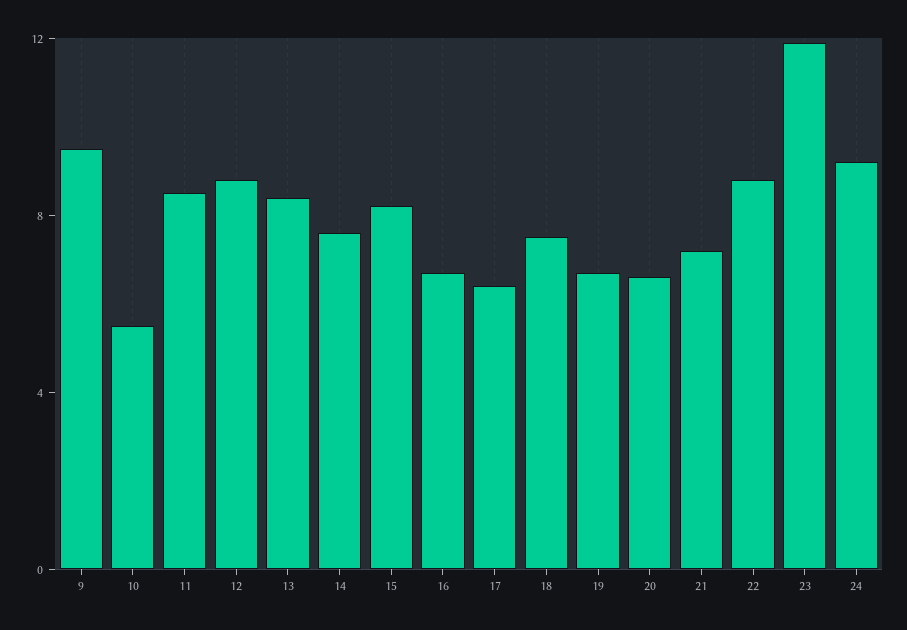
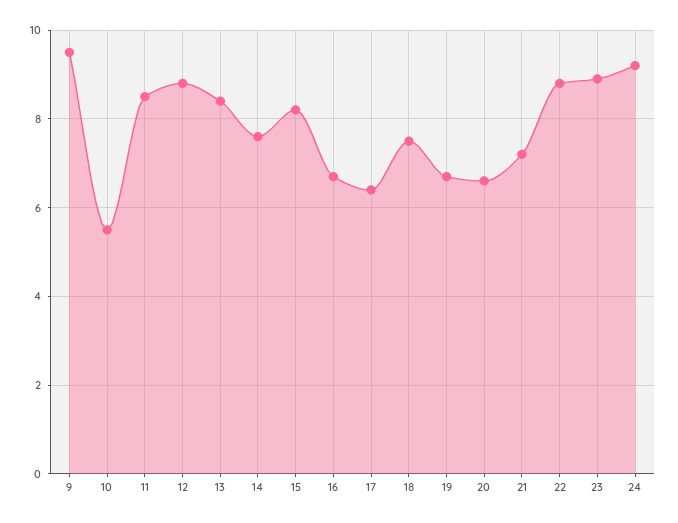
  {
    "9": 9.5,
    "10": 5.5,
    "11": 8.5,
    "12": 9,
    "13": 8.5,
    "14": 7.5,
    "15": 8,
    "16": 6.5,
    "17": 6.5,
    "18": 7.5,
    "19": 6.5,
    "20": 6.5,
    "21": 7,
    "22": 9,
-   "23": 12,
+   "23": 9,
    "24": 9
  }

